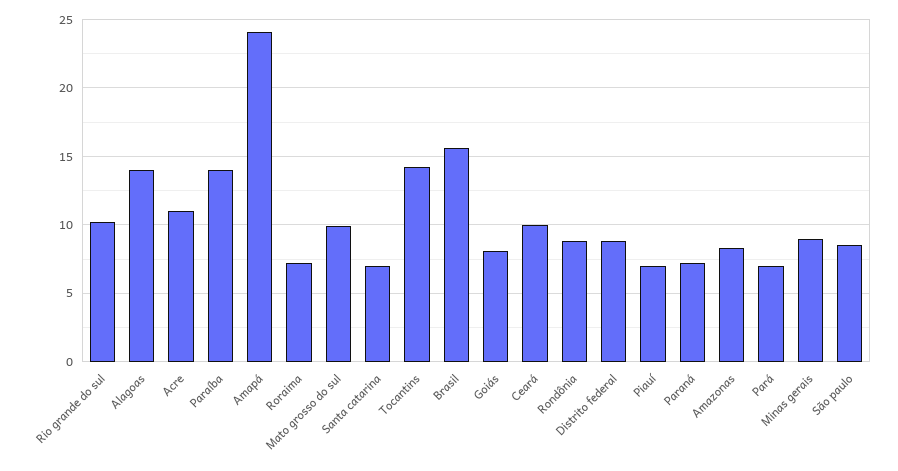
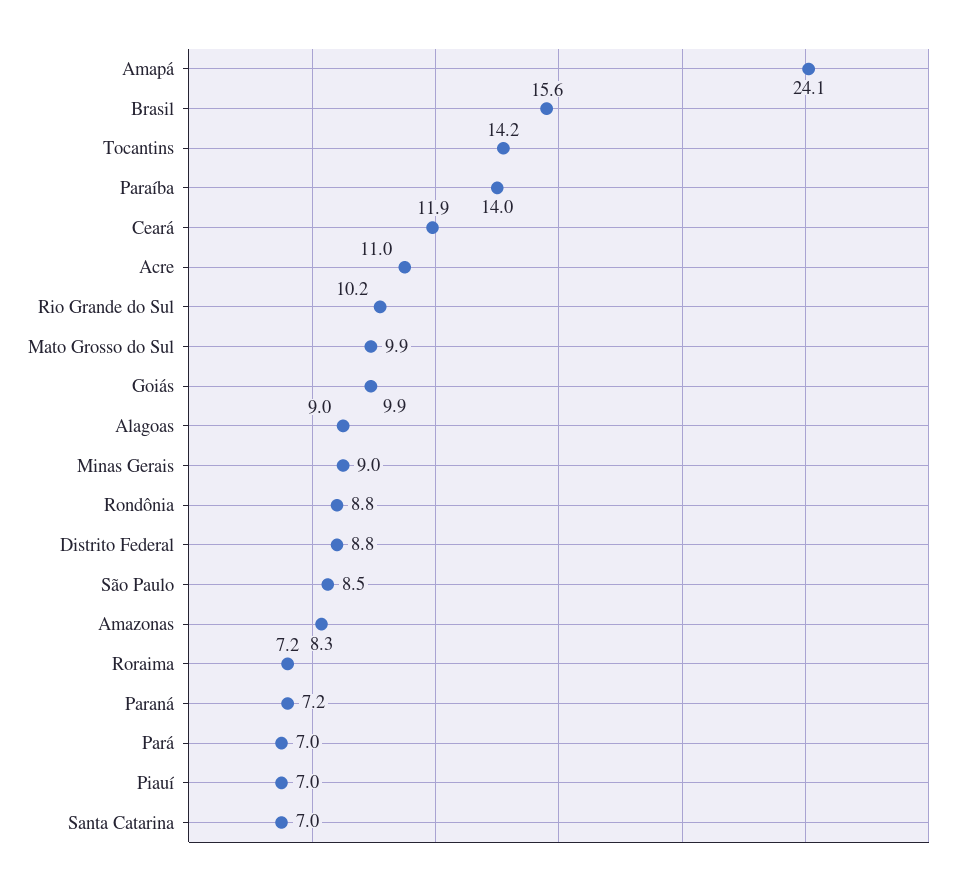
  {
    "Rio grande do sul": 10.2,
-   "Alagoas": 14,
+   "Alagoas": 9,
    "Acre": 11,
    "Paraíba": 14,
    "Amapá": 24.1,
    "Roraima": 7.2,
    "Mato grosso do sul": 9.9,
    "Santa catarina": 7,
    "Tocantins": 14.2,
    "Brasil": 15.6,
-   "Goiás": 8,
+   "Goiás": 9.9,
-   "Ceará": 10,
+   "Ceará": 11.9,
    "Rondônia": 8.8,
    "Distrito federal": 8.8,
    "Piauí": 7,
    "Paraná": 7.2,
    "Amazonas": 8.3,
    "Pará": 7,
    "Minas gerais": 9,
    "São paulo": 8.5
  }

